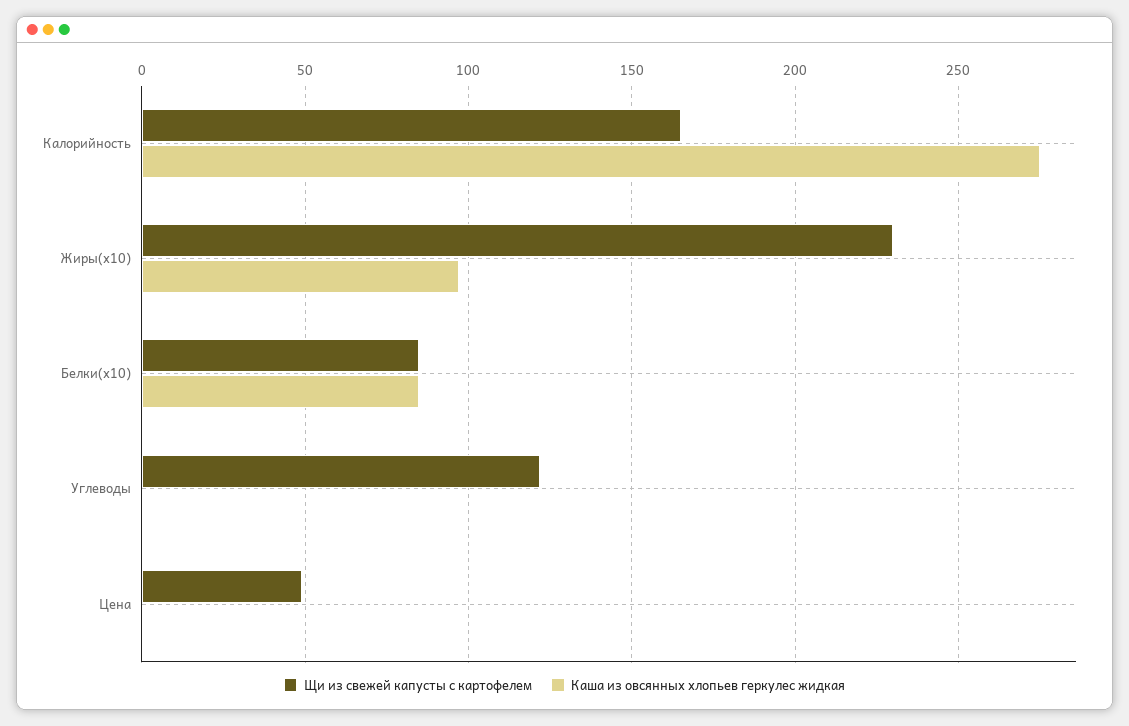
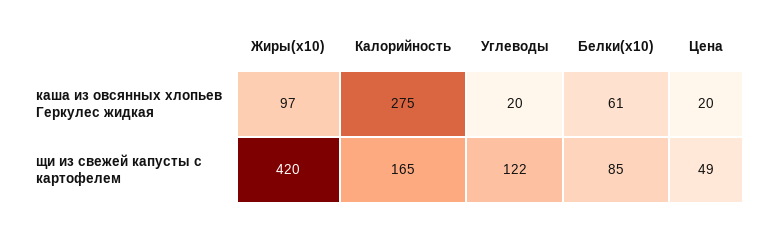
  {
    "Щи из свежей капусты с картофелем": {
      "Калорийность": 165,
-     "Жиры(x10)": 230,
+     "Жиры(x10)": 420,
      "Белки(x10)": 85,
      "Углеводы": 122,
      "Цена": 49
    },
    "Каша из овсянных хлопьев геркулес жидкая": {
      "Калорийность": 275,
      "Жиры(x10)": 97,
-     "Белки(x10)": 85,
+     "Белки(x10)": 61,
-     "Углеводы": 0,
+     "Углеводы": 20,
-     "Цена": 0
+     "Цена": 20
    }
  }

